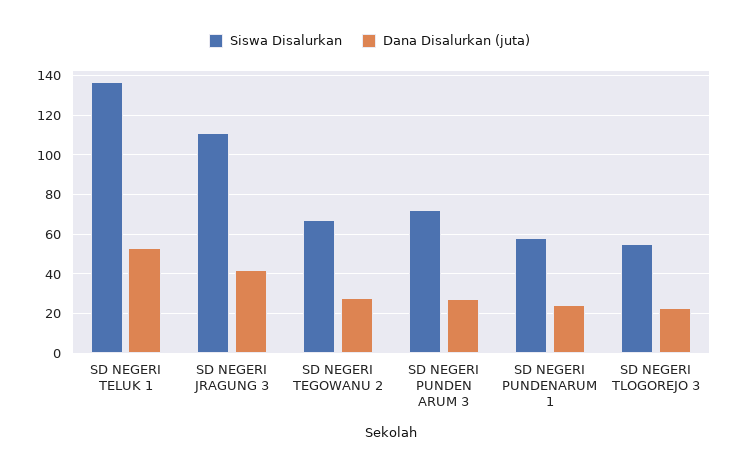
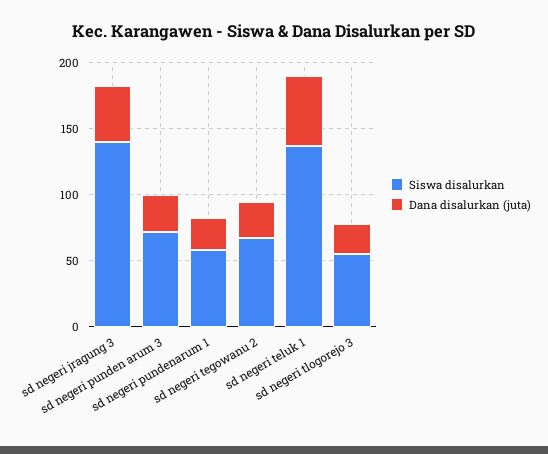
  {
    "Siswa Disalurkan": {
      "SD NEGERI TELUK 1": 135,
-     "SD NEGERI JRAGUNG 3": 110,
+     "SD NEGERI JRAGUNG 3": 140,
      "SD NEGERI TEGOWANU 2": 65,
      "SD NEGERI PUNDEN ARUM 3": 70,
      "SD NEGERI PUNDENARUM 1": 60,
      "SD NEGERI TLOGOREJO 3": 55
    },
    "Dana Disalurkan (juta)": {
      "SD NEGERI TELUK 1": 55,
      "SD NEGERI JRAGUNG 3": 40,
      "SD NEGERI TEGOWANU 2": 30,
      "SD NEGERI PUNDEN ARUM 3": 25,
      "SD NEGERI PUNDENARUM 1": 25,
      "SD NEGERI TLOGOREJO 3": 25
    }
  }

